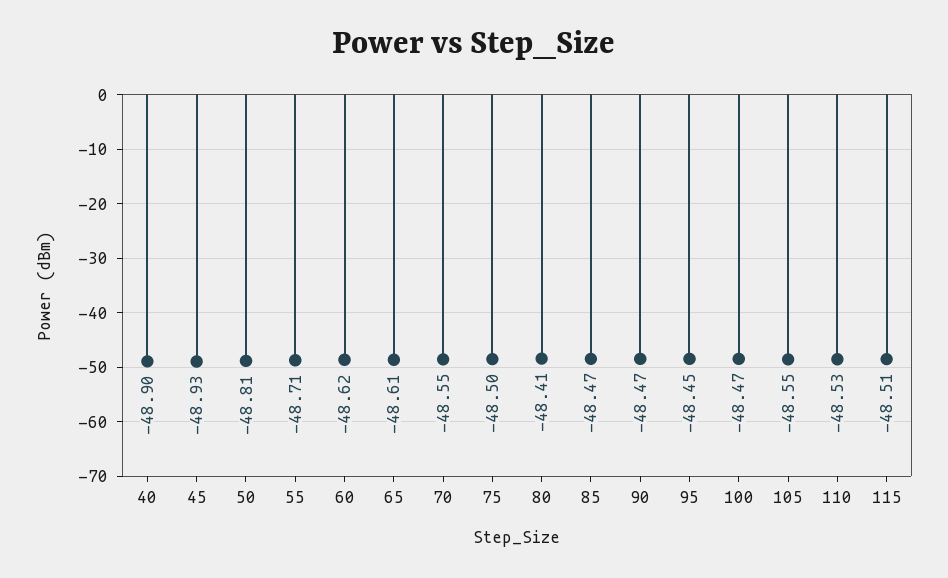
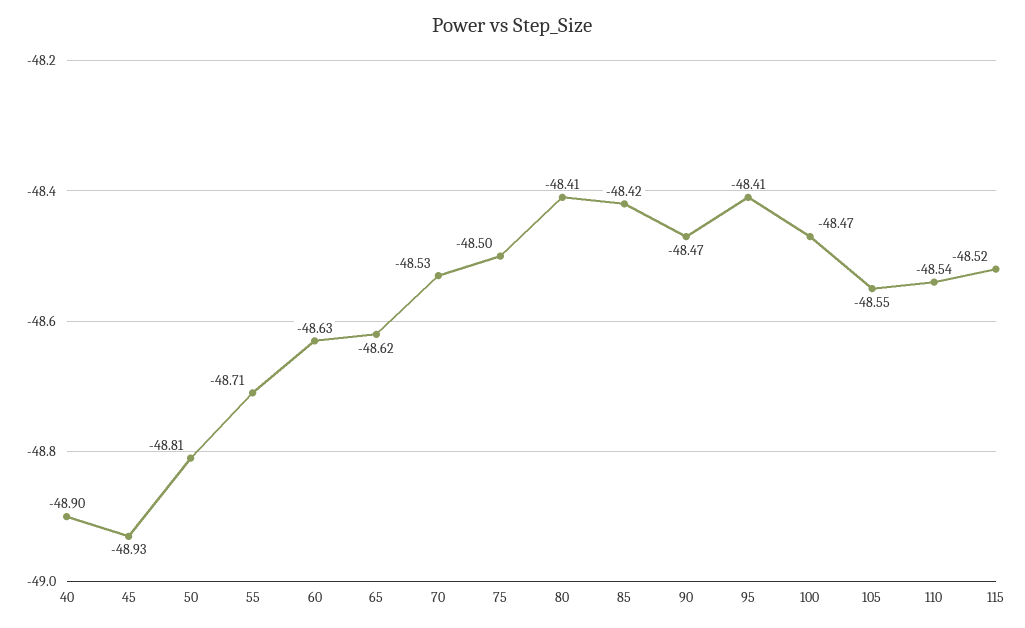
  {
    "40": -48.9,
    "45": -48.93,
    "50": -48.81,
    "55": -48.71,
-   "60": -48.62,
+   "60": -48.63,
-   "65": -48.61,
+   "65": -48.62,
-   "70": -48.55,
+   "70": -48.53,
    "75": -48.5,
    "80": -48.41,
-   "85": -48.47,
+   "85": -48.42,
    "90": -48.47,
-   "95": -48.45,
+   "95": -48.41,
    "100": -48.47,
    "105": -48.55,
-   "110": -48.53,
+   "110": -48.54,
-   "115": -48.51
+   "115": -48.52
  }

